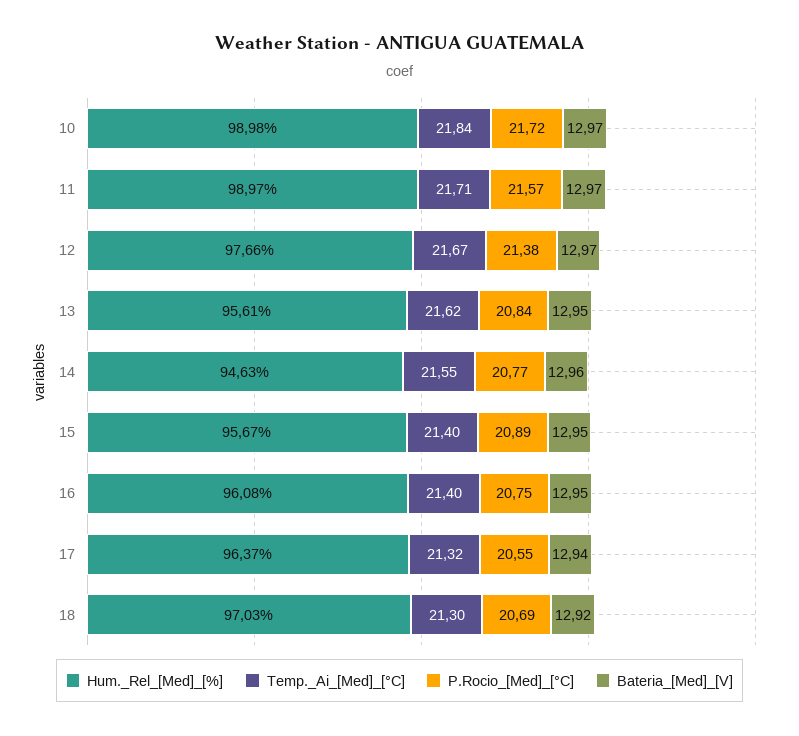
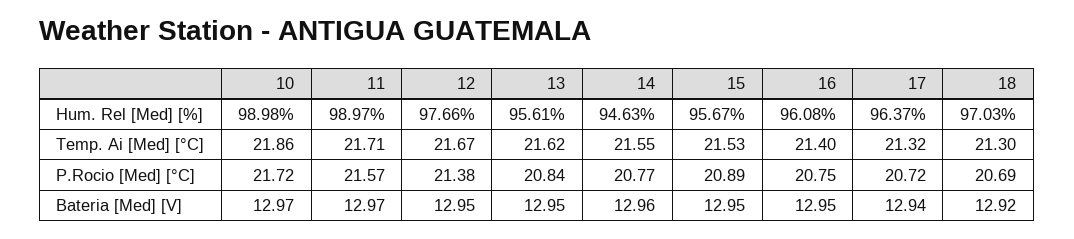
  {
    "Hum._Rel_[Med]_[%]": {
      "10": 98.98,
      "11": 98.97,
      "12": 97.66,
      "13": 95.61,
      "14": 94.63,
      "15": 95.67,
      "16": 96.08,
      "17": 96.37,
      "18": 97.03
    },
    "Temp._Ai_[Med]_[°C]": {
-     "10": 21.84,
+     "10": 21.86,
      "11": 21.71,
      "12": 21.67,
      "13": 21.62,
      "14": 21.55,
-     "15": 21.4,
+     "15": 21.53,
      "16": 21.4,
      "17": 21.32,
      "18": 21.3
    },
    "P.Rocio_[Med]_[°C]": {
      "10": 21.72,
      "11": 21.57,
      "12": 21.38,
      "13": 20.84,
      "14": 20.77,
      "15": 20.89,
      "16": 20.75,
-     "17": 20.55,
+     "17": 20.72,
      "18": 20.69
    },
    "Bateria_[Med]_[V]": {
      "10": 12.97,
      "11": 12.97,
-     "12": 12.97,
+     "12": 12.95,
      "13": 12.95,
      "14": 12.96,
      "15": 12.95,
      "16": 12.95,
      "17": 12.94,
      "18": 12.92
    }
  }

